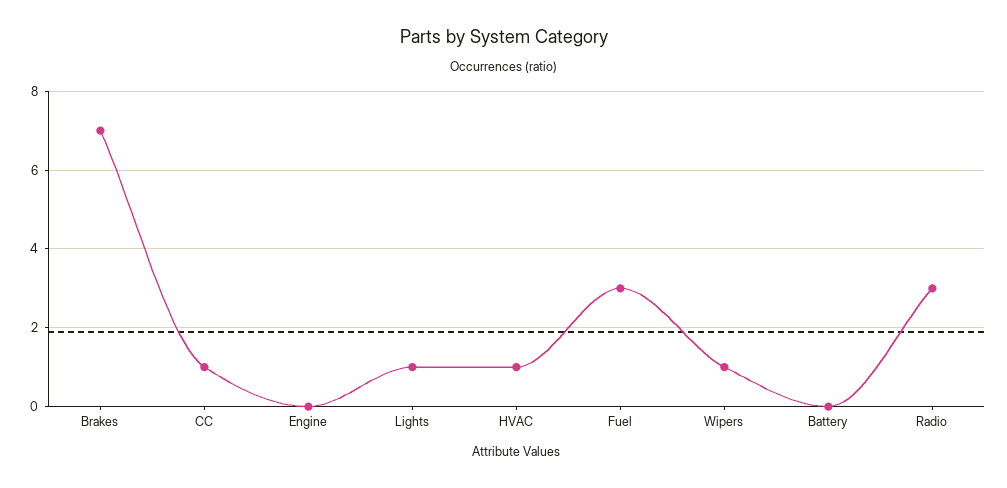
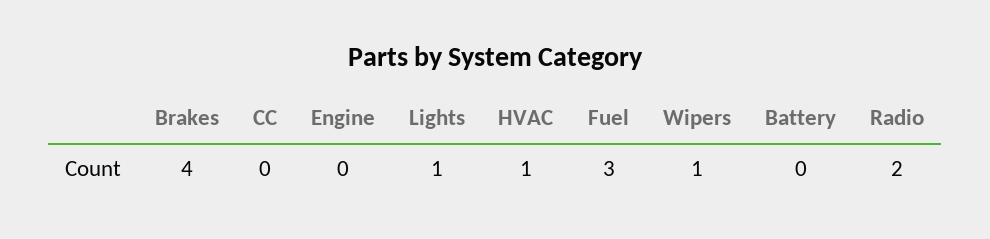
  {
-   "Brakes": 7,
+   "Brakes": 4,
-   "CC": 1,
+   "CC": 0,
    "Engine": 0,
    "Lights": 1,
    "HVAC": 1,
    "Fuel": 3,
    "Wipers": 1,
    "Battery": 0,
-   "Radio": 3
+   "Radio": 2
  }

